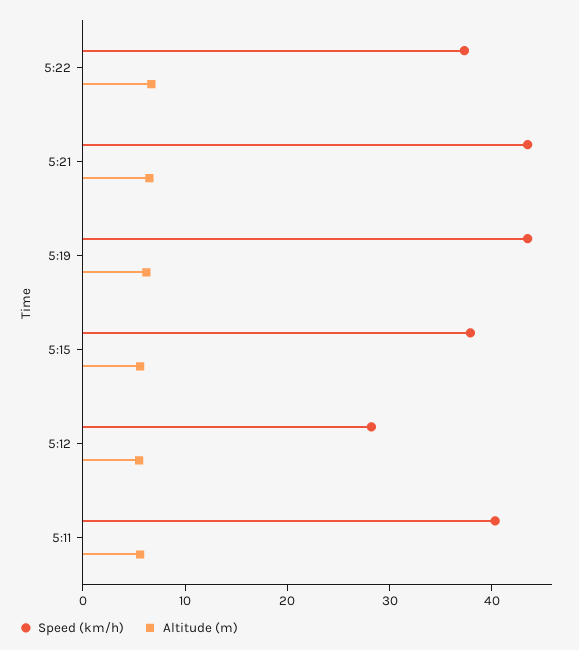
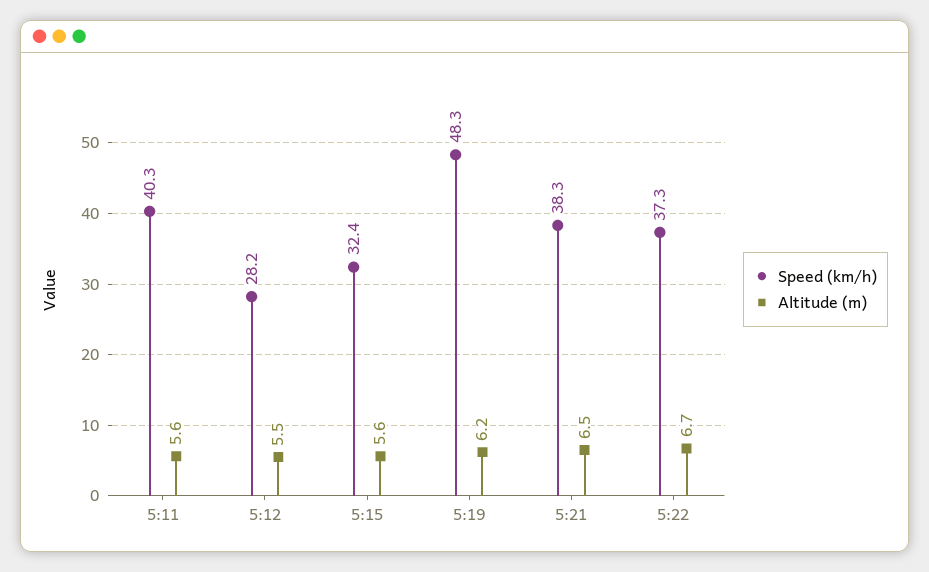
  {
    "Speed (km/h)": {
      "5:22": 37.3,
-     "5:21": 44,
+     "5:21": 38.3,
-     "5:19": 44,
+     "5:19": 48.3,
-     "5:15": 38,
+     "5:15": 32.4,
      "5:12": 28.2,
      "5:11": 40.3
    },
    "Altitude (m)": {
      "5:22": 6.7,
      "5:21": 6.5,
      "5:19": 6.2,
      "5:15": 5.6,
      "5:12": 5.5,
      "5:11": 5.6
    }
  }

